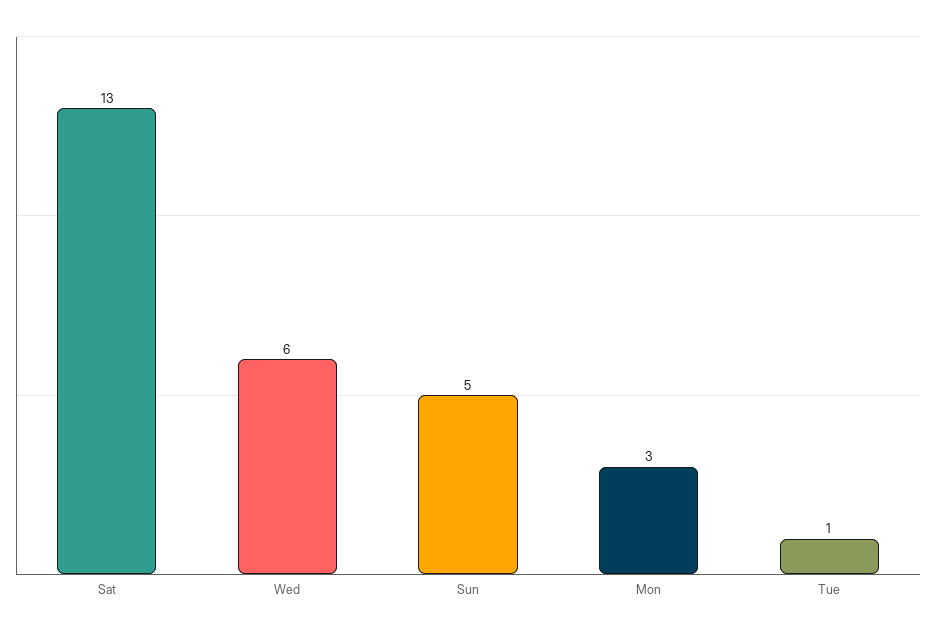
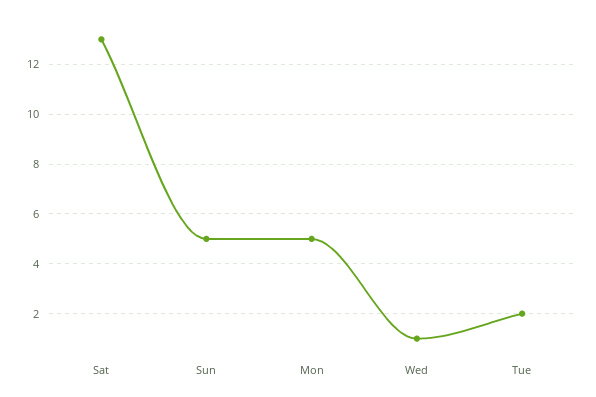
  {
    "Sat": 13,
-   "Wed": 6,
+   "Wed": 1,
    "Sun": 5,
-   "Mon": 3,
+   "Mon": 5,
-   "Tue": 1
+   "Tue": 2
  }

